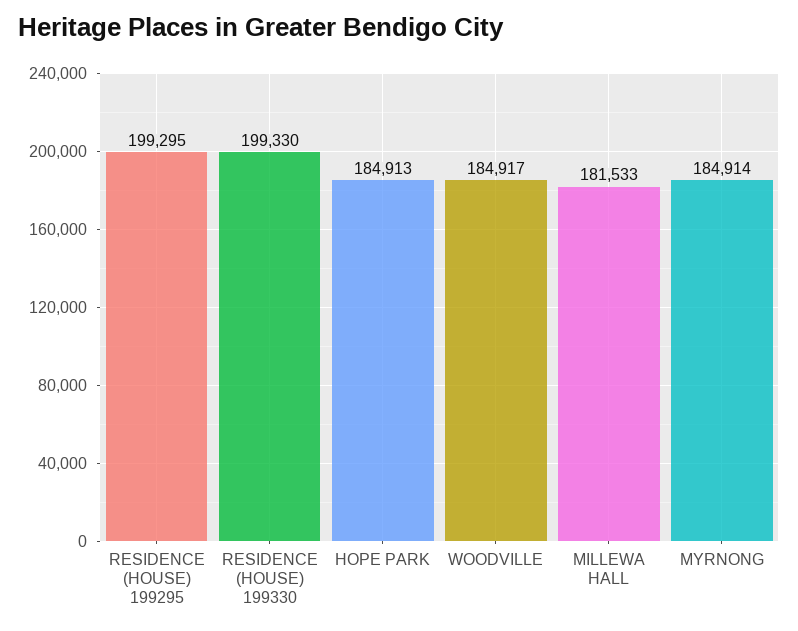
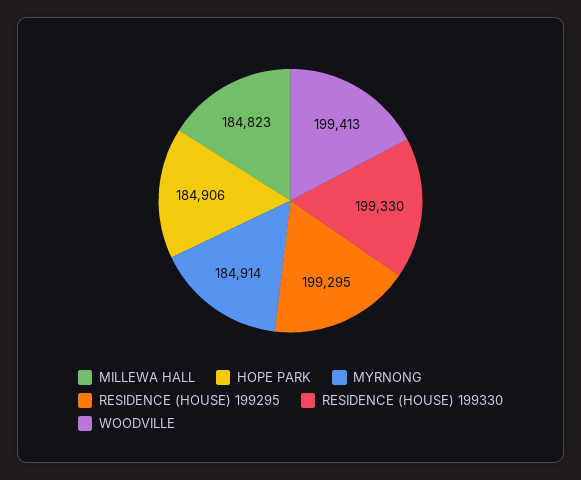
  {
    "RESIDENCE (HOUSE) 199295": 199295,
    "RESIDENCE (HOUSE) 199330": 199330,
-   "HOPE PARK": 184913,
+   "HOPE PARK": 184906,
-   "WOODVILLE": 184917,
+   "WOODVILLE": 199413,
-   "MILLEWA HALL": 181533,
+   "MILLEWA HALL": 184823,
    "MYRNONG": 184914
  }

